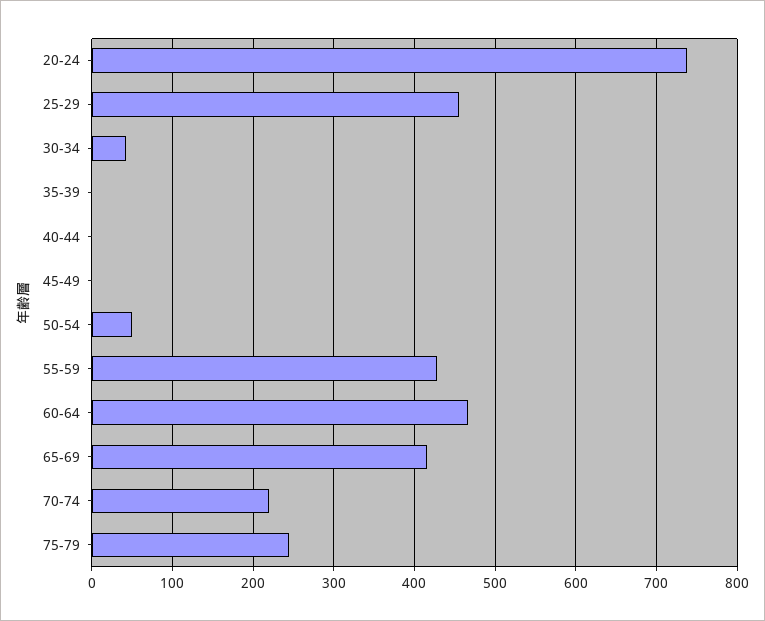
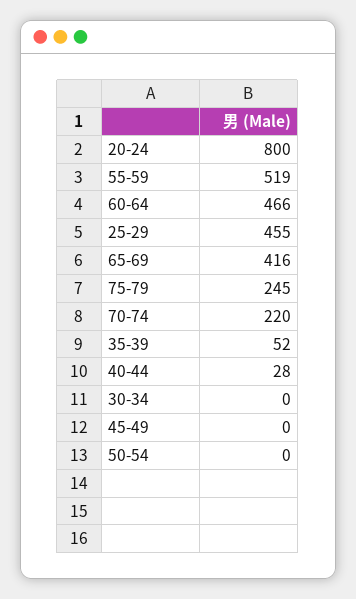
  {
-   "20-24": 740,
+   "20-24": 800,
    "25-29": 455,
-   "30-34": 40,
+   "30-34": 0,
-   "35-39": 0,
+   "35-39": 52,
-   "40-44": 0,
+   "40-44": 28,
    "45-49": 0,
-   "50-54": 50,
+   "50-54": 0,
-   "55-59": 430,
+   "55-59": 519,
    "60-64": 466,
    "65-69": 416,
    "70-74": 220,
    "75-79": 245
  }

